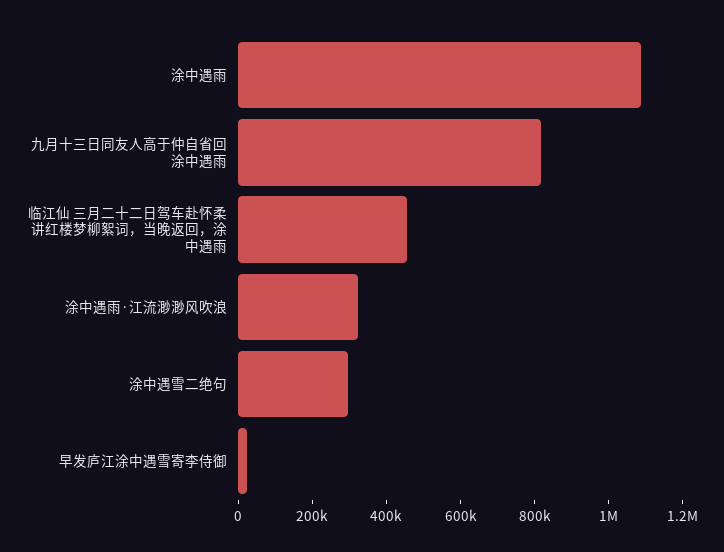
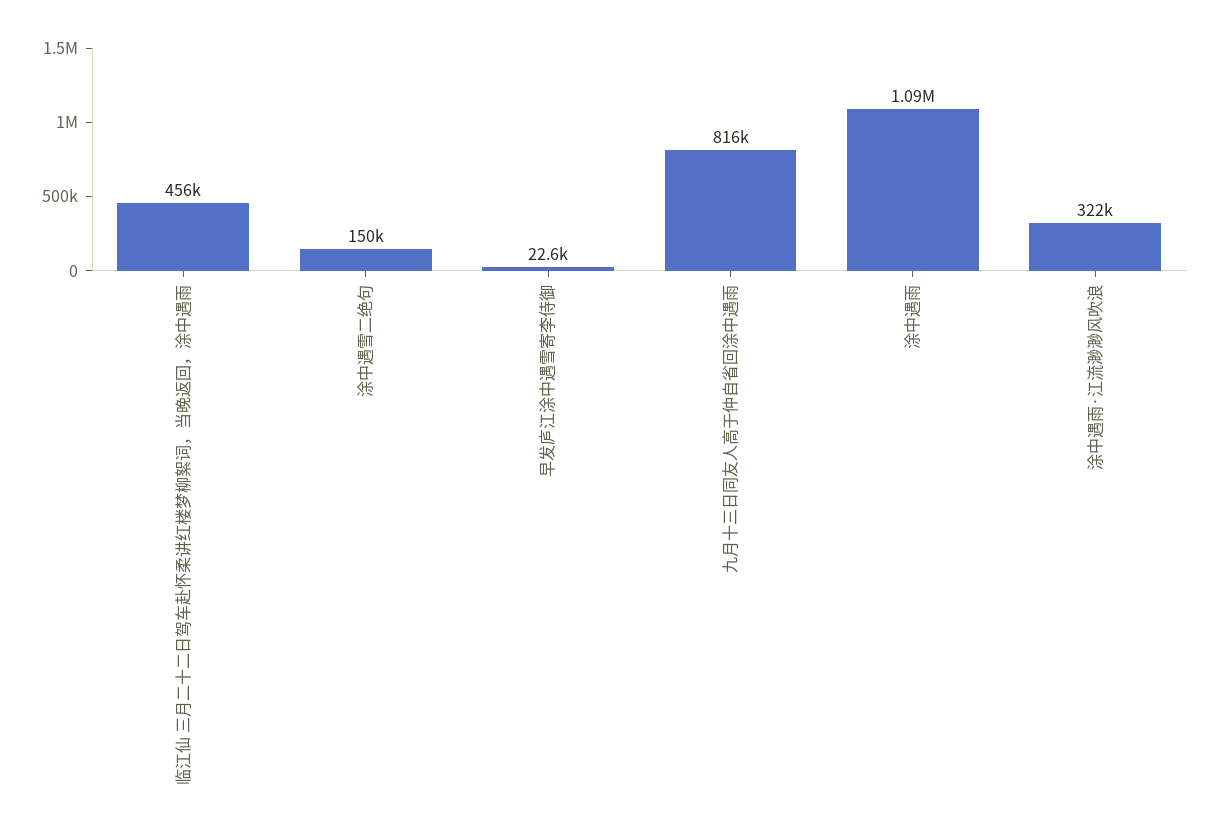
  {
    "涂中遇雨": 1090000,
    "九月十三日同友人高于仲自省回涂中遇雨": 816000,
    "临江仙 三月二十二日驾车赴怀柔讲红楼梦柳絮词，当晚返回，涂中遇雨": 456000,
    "涂中遇雨·江流渺渺风吹浪": 322000,
-   "涂中遇雪二绝句": 300000,
+   "涂中遇雪二绝句": 150000,
    "早发庐江涂中遇雪寄李侍御": 22600
  }

